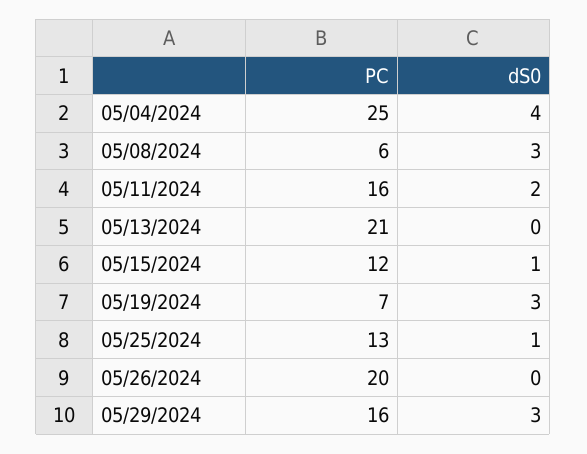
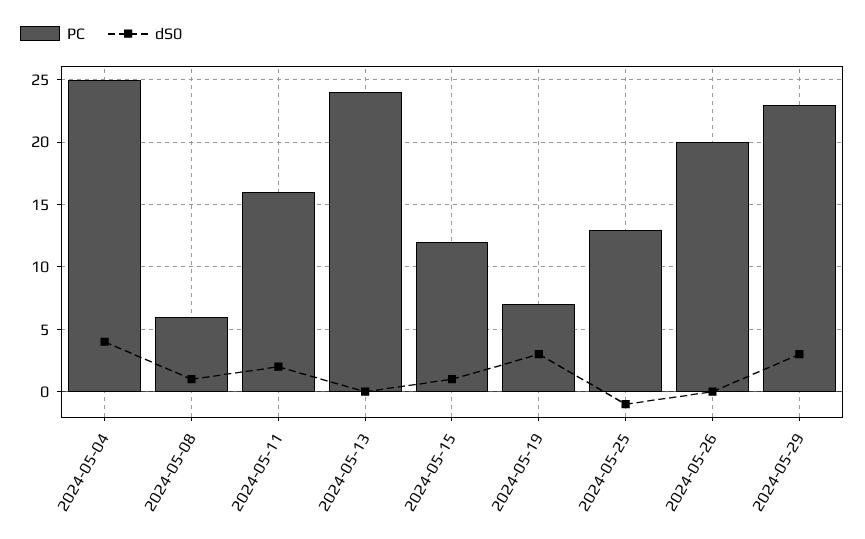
  {
    "PC": {
      "05/04/2024": 25,
      "05/08/2024": 6,
      "05/11/2024": 16,
-     "05/13/2024": 21,
+     "05/13/2024": 24,
      "05/15/2024": 12,
      "05/19/2024": 7,
      "05/25/2024": 13,
      "05/26/2024": 20,
-     "05/29/2024": 16
+     "05/29/2024": 23
    },
    "dS0": {
      "05/04/2024": 4,
-     "05/08/2024": 3,
+     "05/08/2024": 1,
      "05/11/2024": 2,
      "05/13/2024": 0,
      "05/15/2024": 1,
      "05/19/2024": 3,
-     "05/25/2024": 1,
+     "05/25/2024": -1,
      "05/26/2024": 0,
      "05/29/2024": 3
    }
  }

